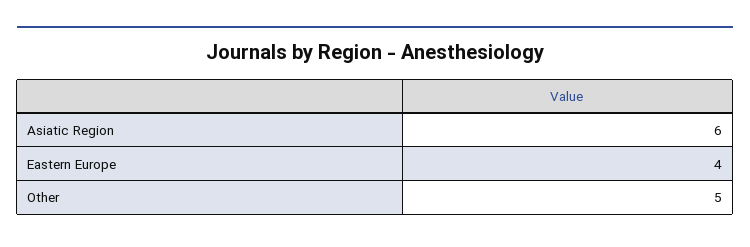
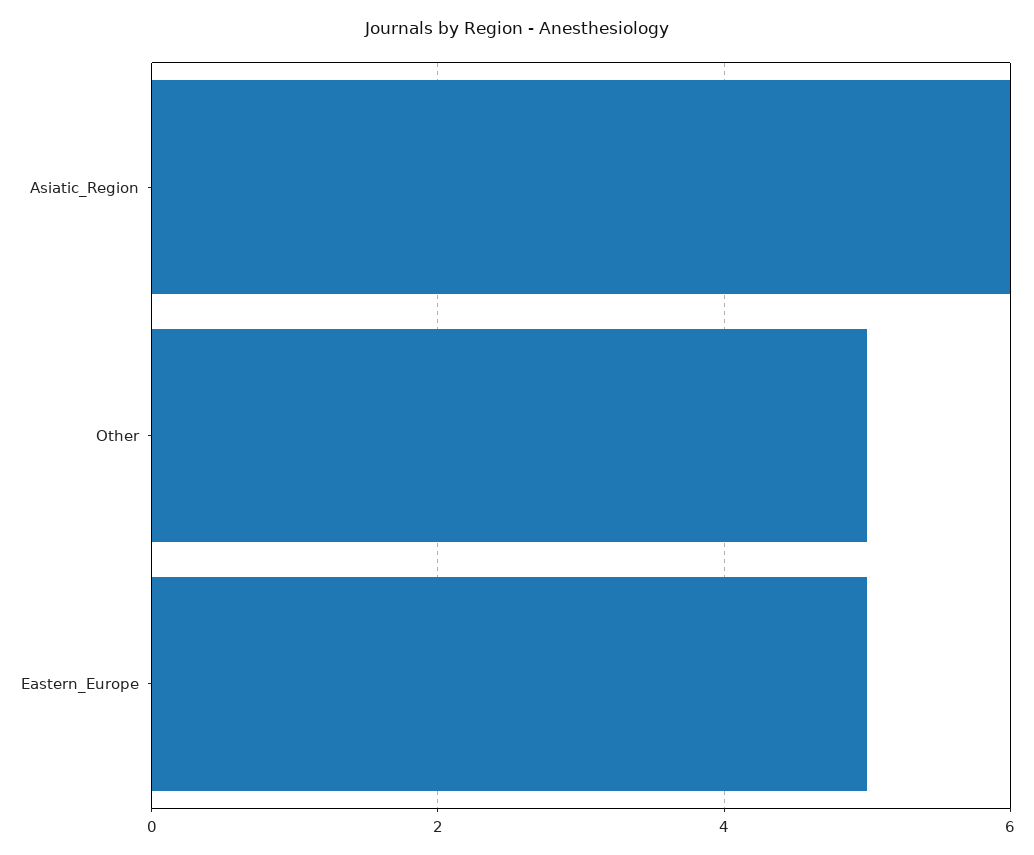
  {
    "Asiatic Region": 6,
-   "Eastern Europe": 4,
+   "Eastern Europe": 5,
    "Other": 5
  }

